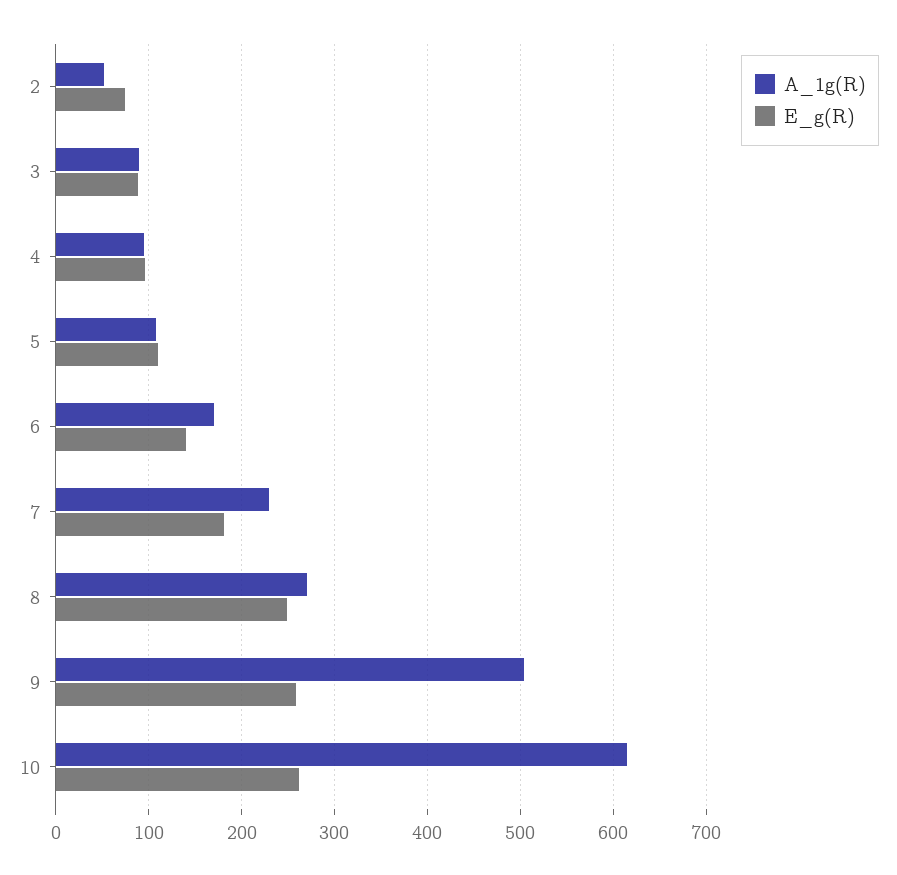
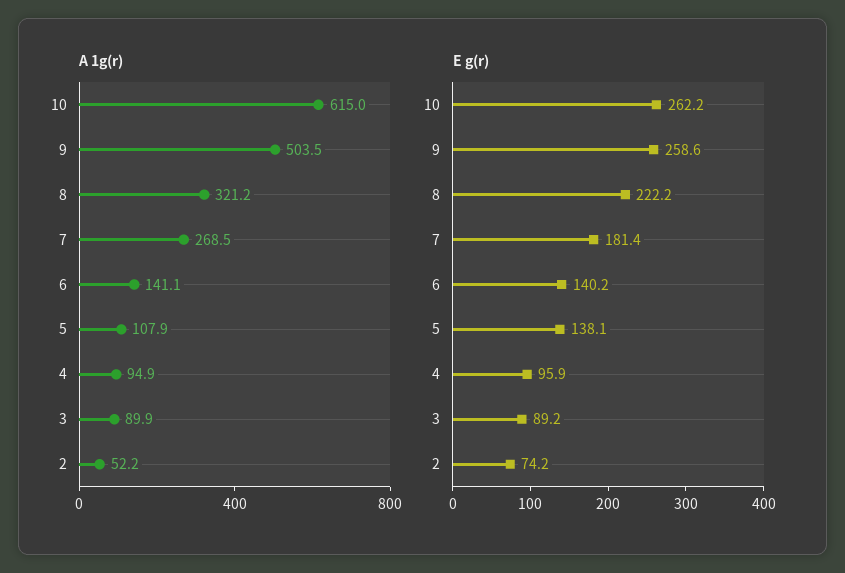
  {
    "A_1g(R)": {
      "2": 52.2,
      "3": 89.9,
      "4": 94.9,
      "5": 107.9,
-     "6": 170,
+     "6": 141.1,
-     "7": 230,
+     "7": 268.5,
-     "8": 270,
+     "8": 321.2,
      "9": 503.5,
      "10": 615
    },
    "E_g(R)": {
      "2": 74.2,
      "3": 89.2,
      "4": 95.9,
-     "5": 110,
+     "5": 138.1,
      "6": 140.2,
      "7": 181.4,
-     "8": 250,
+     "8": 222.2,
      "9": 258.6,
      "10": 262.2
    }
  }

